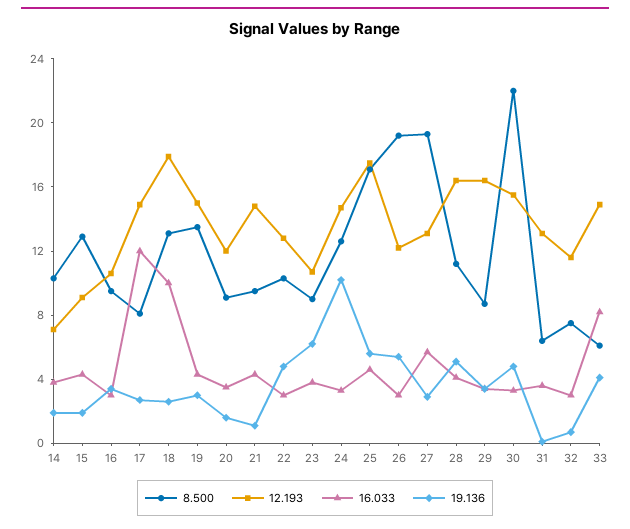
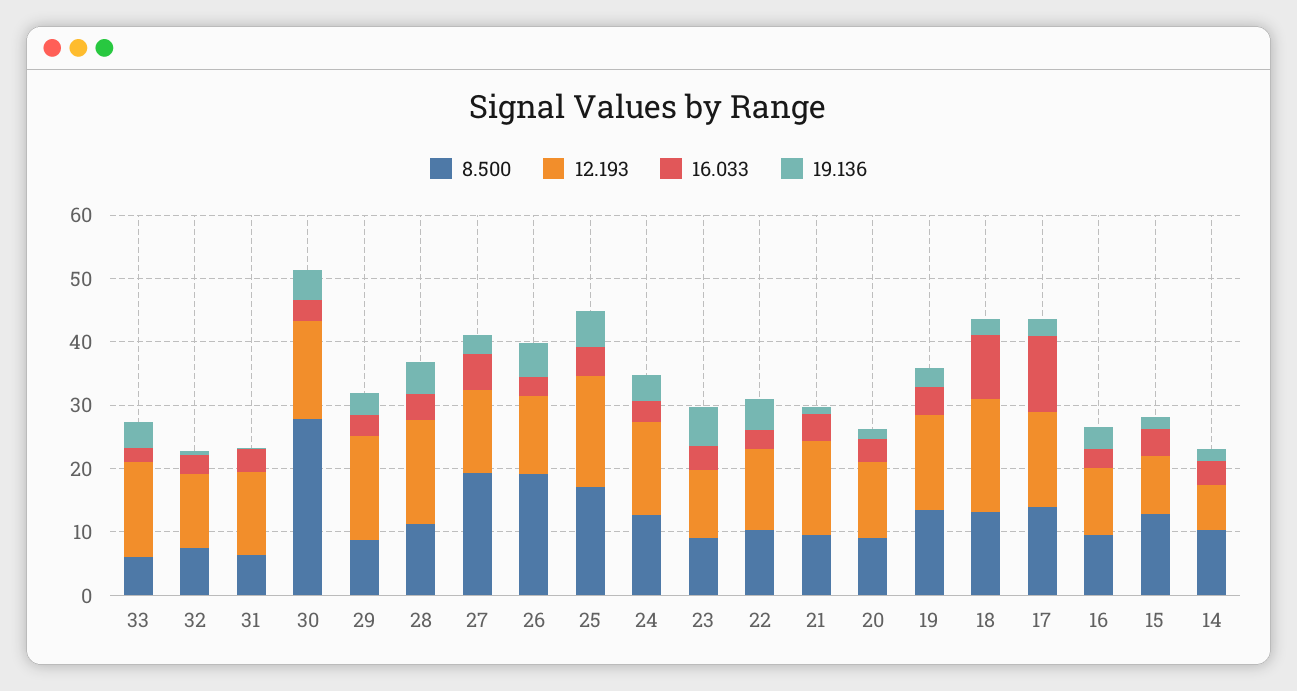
  {
    "8.500": {
      "14": 10,
      "15": 13,
      "16": 10,
-     "17": 8,
+     "17": 14,
      "18": 13,
      "19": 14,
      "20": 9,
      "21": 10,
      "22": 10,
      "23": 9,
      "24": 13,
      "25": 17,
      "26": 19,
      "27": 19,
      "28": 11,
      "29": 9,
-     "30": 22,
+     "30": 28,
      "31": 6,
      "32": 8,
      "33": 6
    },
    "12.193": {
      "14": 7,
      "15": 9,
      "16": 11,
      "17": 15,
      "18": 18,
      "19": 15,
      "20": 12,
      "21": 15,
      "22": 13,
      "23": 11,
      "24": 15,
      "25": 18,
      "26": 12,
      "27": 13,
      "28": 16,
      "29": 16,
      "30": 16,
      "31": 13,
      "32": 12,
      "33": 15
    },
    "16.033": {
      "14": 4,
      "15": 4,
      "16": 3,
      "17": 12,
      "18": 10,
      "19": 4,
      "20": 4,
      "21": 4,
      "22": 3,
      "23": 4,
      "24": 3,
      "25": 5,
      "26": 3,
      "27": 6,
      "28": 4,
      "29": 3,
      "30": 3,
      "31": 4,
      "32": 3,
-     "33": 8
+     "33": 2
    },
    "19.136": {
      "14": 2,
      "15": 2,
      "16": 3,
      "17": 3,
      "18": 3,
      "19": 3,
      "20": 2,
      "21": 1,
      "22": 5,
      "23": 6,
-     "24": 10,
+     "24": 4,
      "25": 6,
      "26": 5,
      "27": 3,
      "28": 5,
      "29": 3,
      "30": 5,
      "31": 0,
      "32": 1,
      "33": 4
    }
  }

